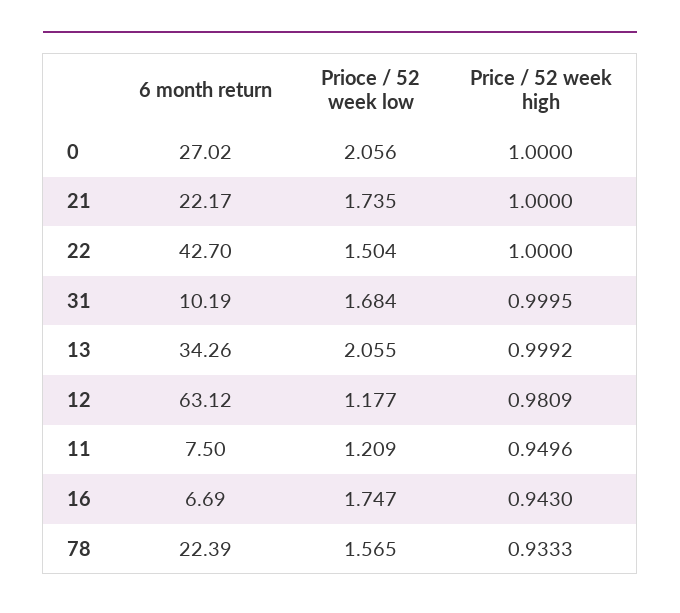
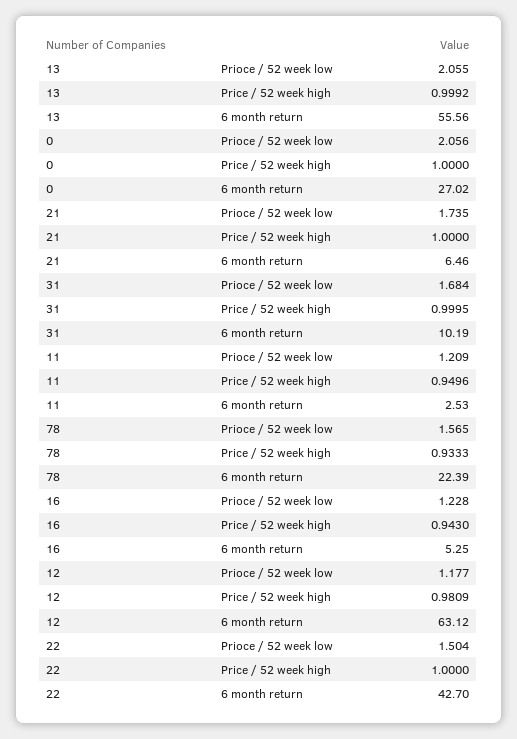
  {
    "6 month return": {
      "0": 27.02,
-     "21": 22.17,
+     "21": 6.46,
      "22": 42.7,
      "31": 10.19,
-     "13": 34.26,
+     "13": 55.56,
      "12": 63.12,
-     "11": 7.5,
+     "11": 2.53,
-     "16": 6.69,
+     "16": 5.25,
      "78": 22.39
    },
    "Prioce / 52 week low": {
      "0": 2.056,
      "21": 1.735,
      "22": 1.504,
      "31": 1.684,
      "13": 2.055,
      "12": 1.177,
      "11": 1.209,
-     "16": 1.747,
+     "16": 1.228,
      "78": 1.565
    },
    "Price / 52 week high": {
      "0": 1,
      "21": 1,
      "22": 1,
      "31": 0.9995,
      "13": 0.9992,
      "12": 0.9809,
      "11": 0.9496,
      "16": 0.943,
      "78": 0.9333
    }
  }

